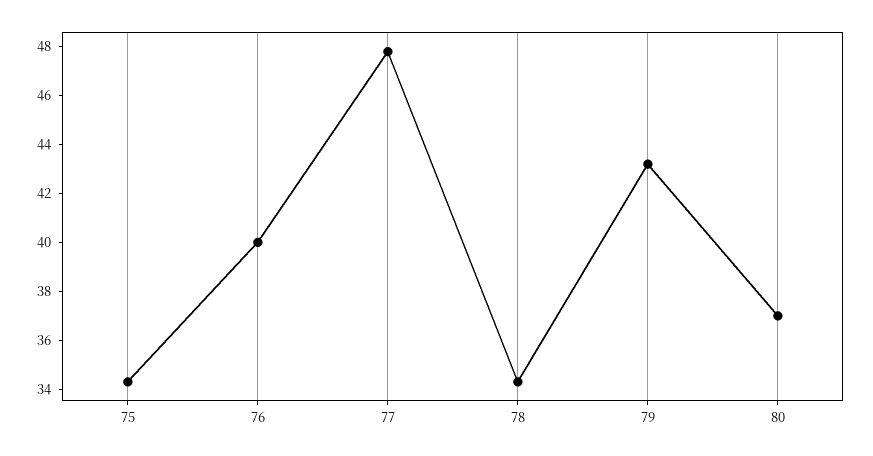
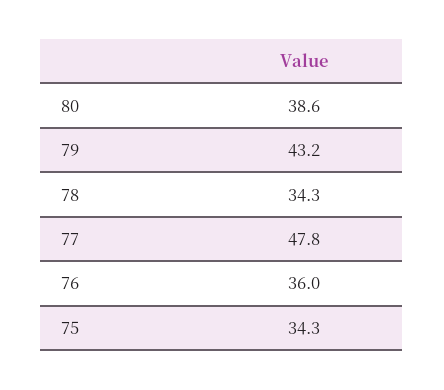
  {
    "75": 34.3,
-   "76": 40,
+   "76": 36,
    "77": 47.8,
    "78": 34.3,
    "79": 43.2,
-   "80": 37
+   "80": 38.6
  }

